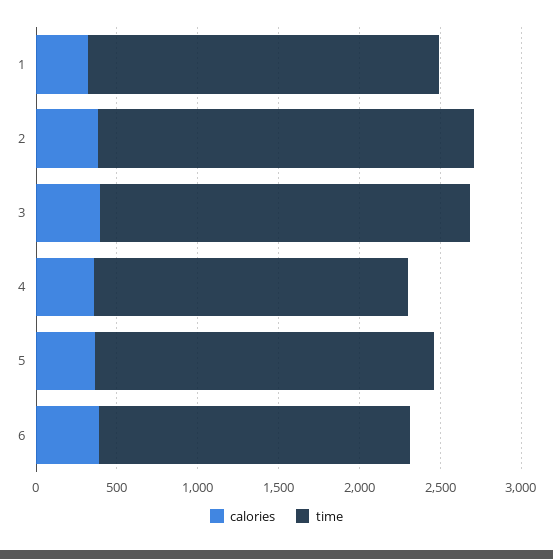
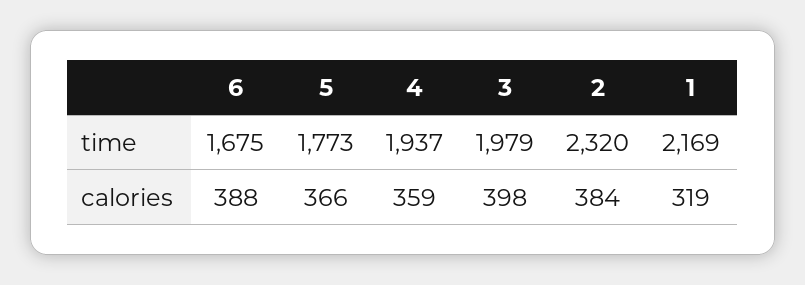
  {
    "calories": {
      "1": 319,
      "2": 384,
      "3": 398,
      "4": 359,
      "5": 366,
      "6": 388
    },
    "time": {
      "1": 2169,
      "2": 2320,
-     "3": 2300,
+     "3": 1979,
      "4": 1937,
-     "5": 2100,
+     "5": 1773,
-     "6": 1900
+     "6": 1675
    }
  }

